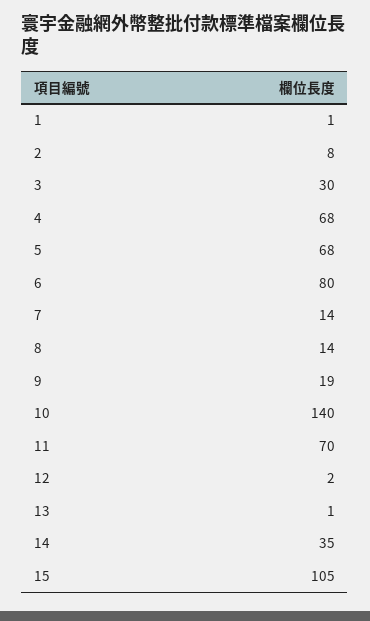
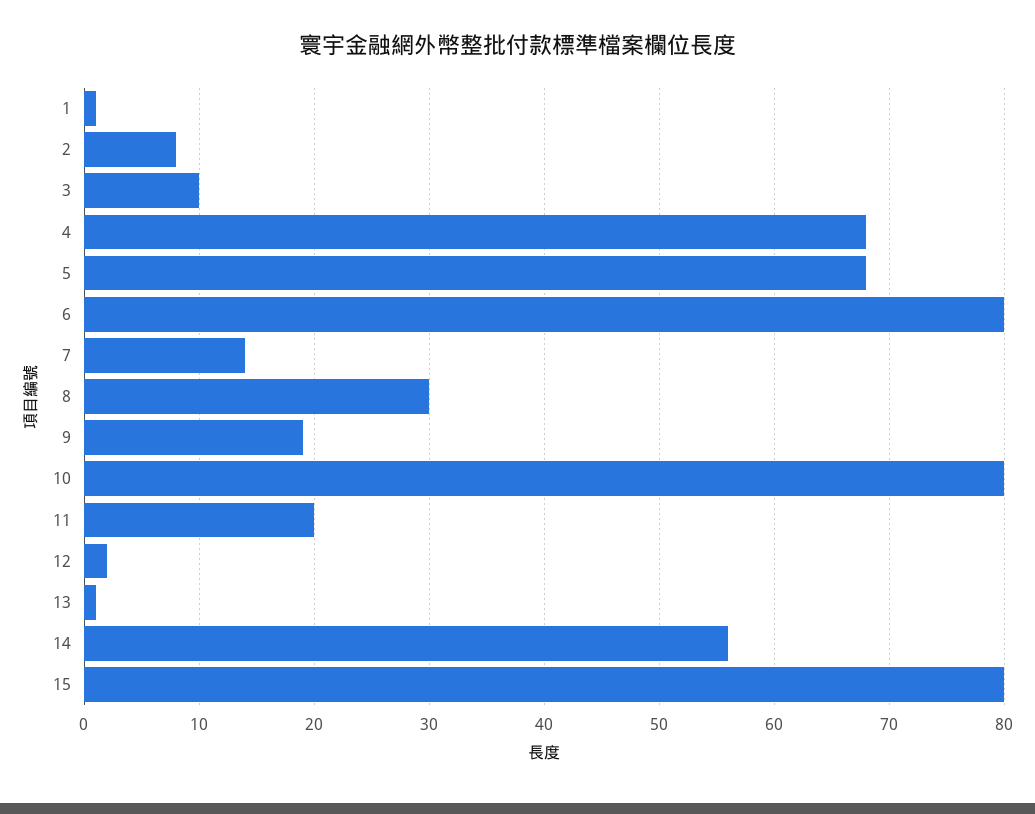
  {
    "1": 1,
    "2": 8,
-   "3": 30,
+   "3": 10,
    "4": 68,
    "5": 68,
    "6": 80,
    "7": 14,
-   "8": 14,
+   "8": 30,
    "9": 19,
-   "10": 140,
+   "10": 80,
-   "11": 70,
+   "11": 20,
    "12": 2,
    "13": 1,
-   "14": 35,
+   "14": 56,
-   "15": 105
+   "15": 80
  }

